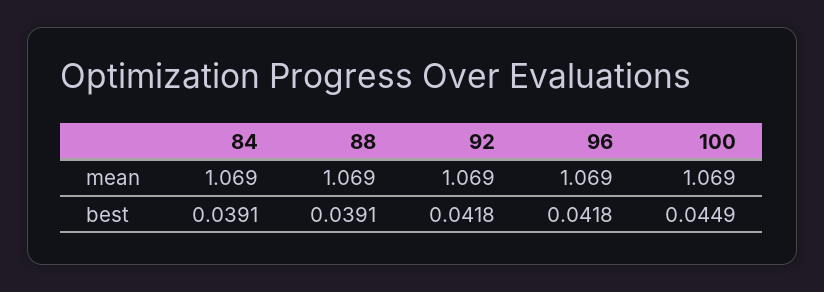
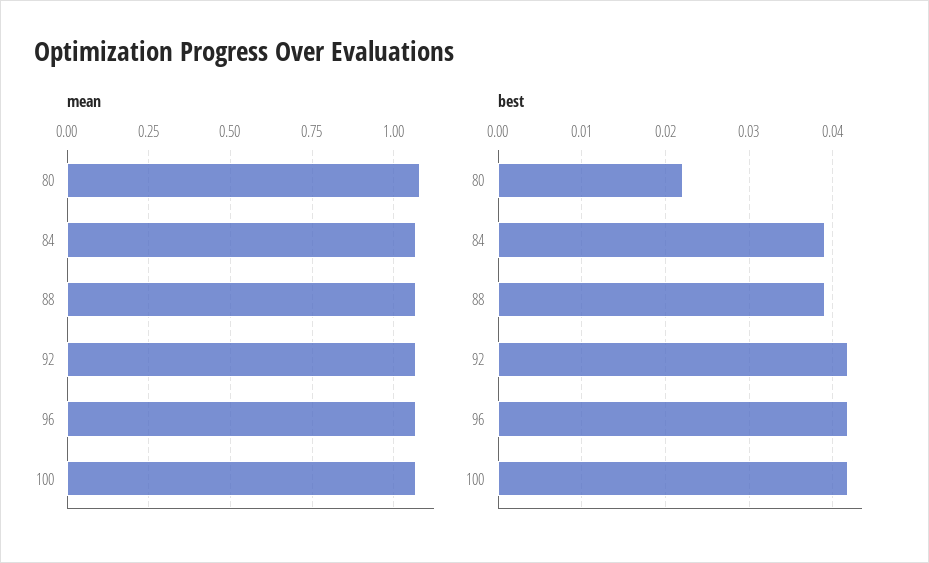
  {
    "mean": {
      "84": 1.069,
      "88": 1.069,
      "92": 1.069,
      "96": 1.069,
-     "100": 1.069
+     "100": 1.069,
+     "80": 1.075
    },
    "best": {
      "84": 0.0391,
      "88": 0.0391,
      "92": 0.0418,
      "96": 0.0418,
-     "100": 0.0449
+     "100": 0.042,
+     "80": 0.022
    }
  }

